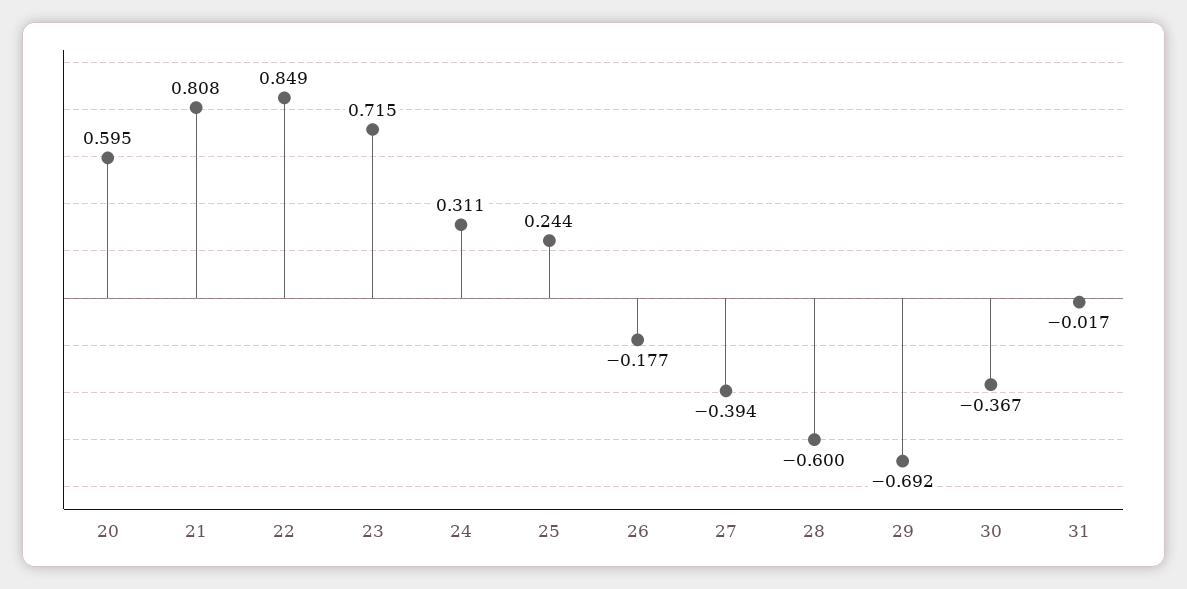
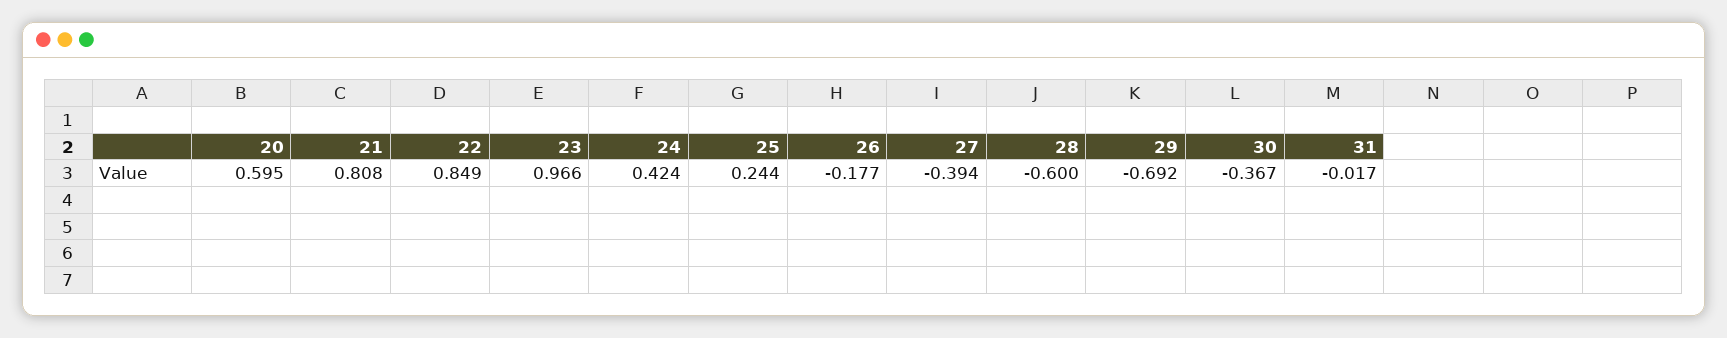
  {
    "20": 0.595,
    "21": 0.808,
    "22": 0.849,
-   "23": 0.715,
+   "23": 0.966,
-   "24": 0.311,
+   "24": 0.424,
    "25": 0.244,
    "26": -0.177,
    "27": -0.394,
    "28": -0.6,
    "29": -0.692,
    "30": -0.367,
    "31": -0.017
  }

